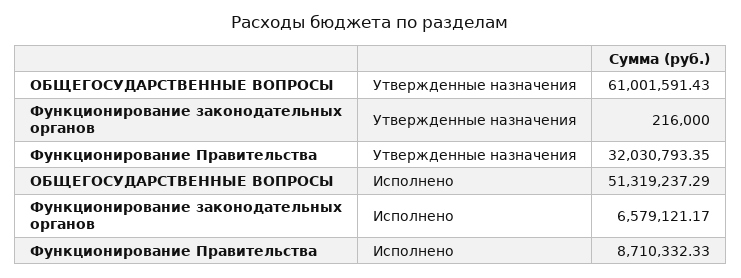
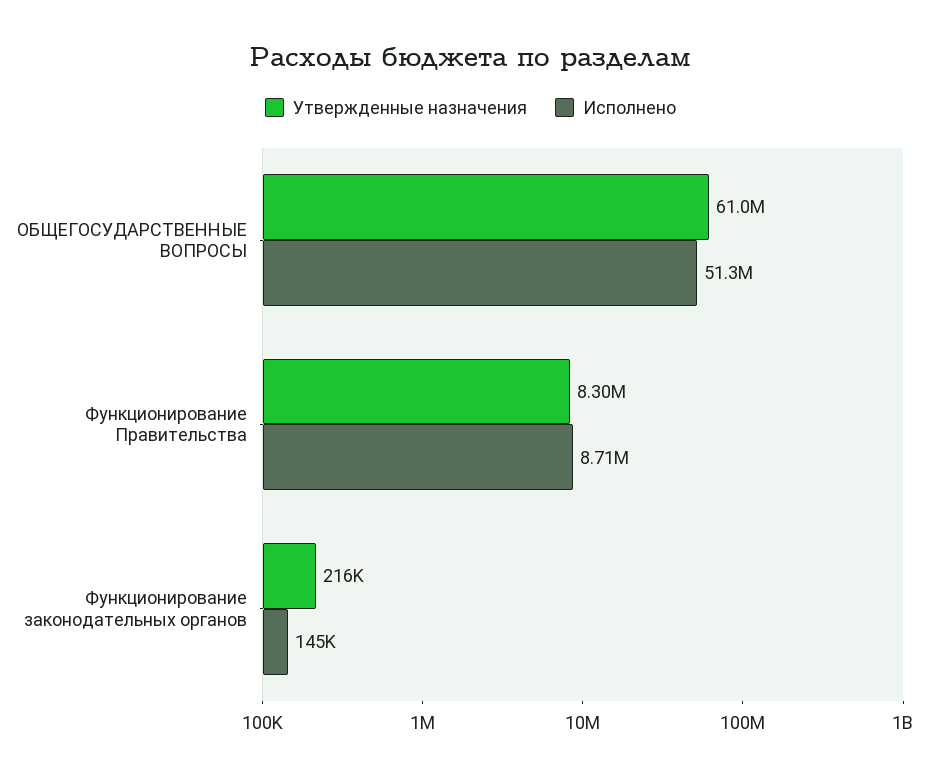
  {
    "Утвержденные назначения": {
      "ОБЩЕГОСУДАРСТВЕННЫЕ ВОПРОСЫ": 61001591.43,
      "Функционирование законодательных органов": 216000,
-     "Функционирование Правительства": 32030793.35
+     "Функционирование Правительства": 8300000
    },
    "Исполнено": {
      "ОБЩЕГОСУДАРСТВЕННЫЕ ВОПРОСЫ": 51319237.29,
-     "Функционирование законодательных органов": 6579121.17,
+     "Функционирование законодательных органов": 145000,
      "Функционирование Правительства": 8710332.33
    }
  }

